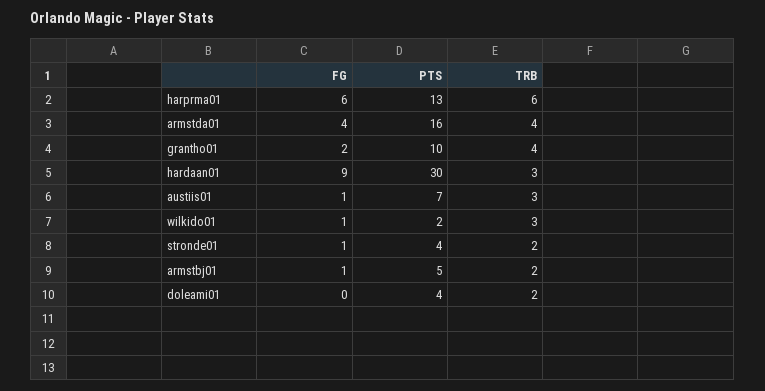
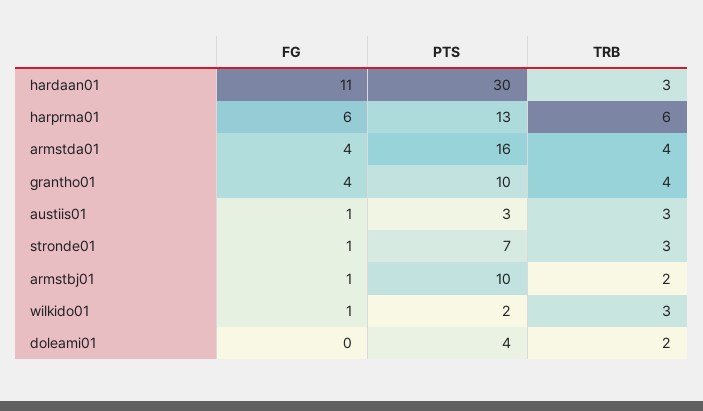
  {
    "FG": {
      "harprma01": 6,
      "armstda01": 4,
-     "grantho01": 2,
+     "grantho01": 4,
-     "hardaan01": 9,
+     "hardaan01": 11,
      "austiis01": 1,
      "wilkido01": 1,
      "stronde01": 1,
      "armstbj01": 1,
      "doleami01": 0
    },
    "PTS": {
      "harprma01": 13,
      "armstda01": 16,
      "grantho01": 10,
      "hardaan01": 30,
-     "austiis01": 7,
+     "austiis01": 3,
      "wilkido01": 2,
-     "stronde01": 4,
+     "stronde01": 7,
-     "armstbj01": 5,
+     "armstbj01": 10,
      "doleami01": 4
    },
    "TRB": {
      "harprma01": 6,
      "armstda01": 4,
      "grantho01": 4,
      "hardaan01": 3,
      "austiis01": 3,
      "wilkido01": 3,
-     "stronde01": 2,
+     "stronde01": 3,
      "armstbj01": 2,
      "doleami01": 2
    }
  }

